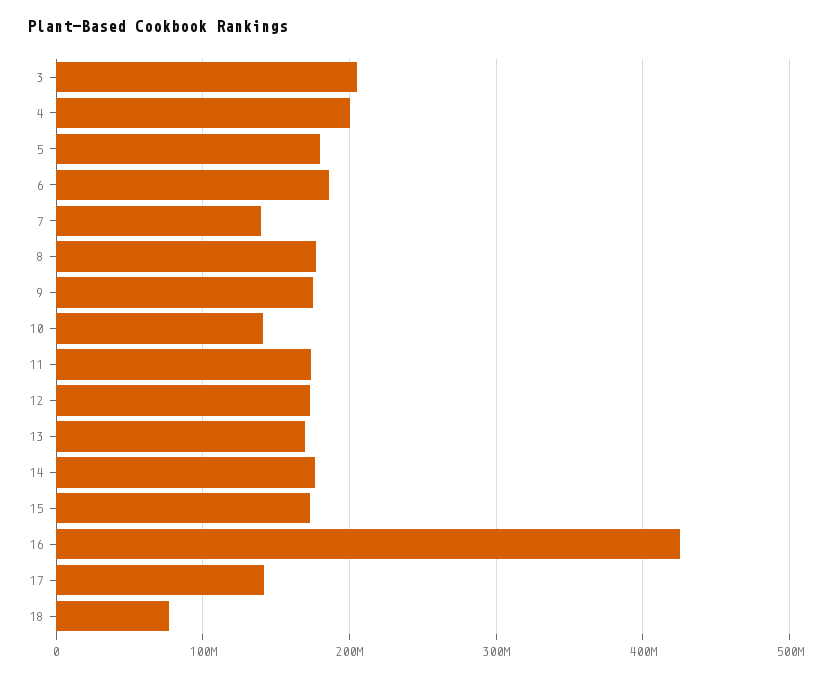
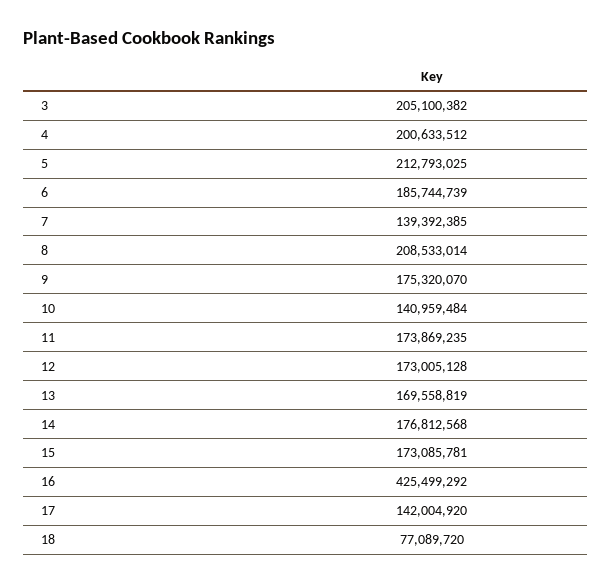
  {
    "3": 205100382,
    "4": 200633512,
-   "5": 180000000,
+   "5": 212793025,
    "6": 185744739,
    "7": 139392385,
-   "8": 180000000,
+   "8": 208533014,
    "9": 175320070,
    "10": 140959484,
    "11": 173869235,
    "12": 173005128,
    "13": 169558819,
    "14": 176812568,
    "15": 173085781,
    "16": 425499292,
    "17": 142004920,
    "18": 77089720
  }

